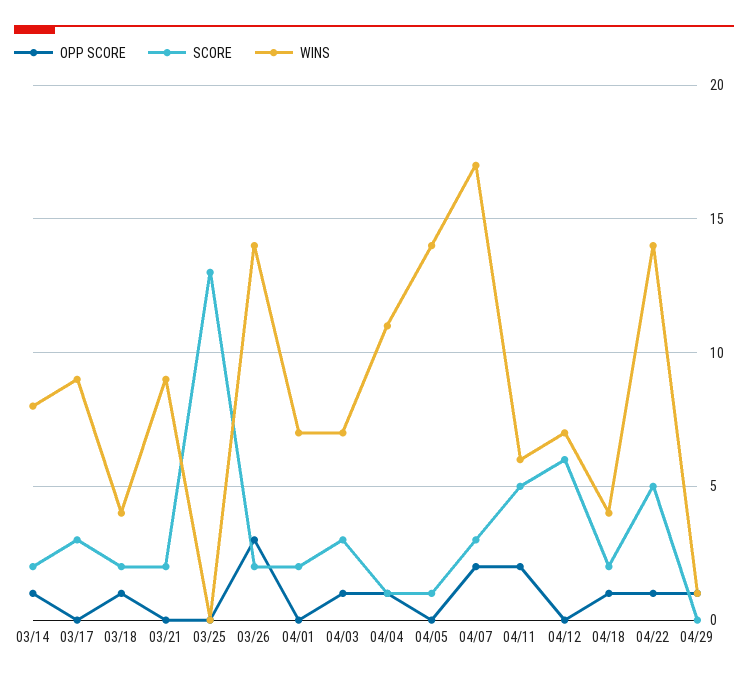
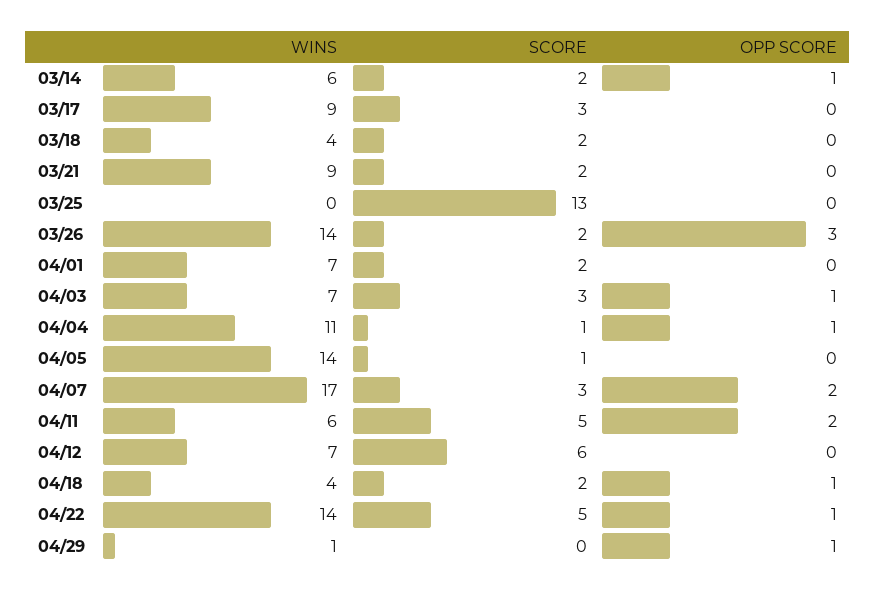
  {
    "OPP SCORE": {
      "03/14": 1,
      "03/17": 0,
-     "03/18": 1,
+     "03/18": 0,
      "03/21": 0,
      "03/25": 0,
      "03/26": 3,
      "04/01": 0,
      "04/03": 1,
      "04/04": 1,
      "04/05": 0,
      "04/07": 2,
      "04/11": 2,
      "04/12": 0,
      "04/18": 1,
      "04/22": 1,
      "04/29": 1
    },
    "SCORE": {
      "03/14": 2,
      "03/17": 3,
      "03/18": 2,
      "03/21": 2,
      "03/25": 13,
      "03/26": 2,
      "04/01": 2,
      "04/03": 3,
      "04/04": 1,
      "04/05": 1,
      "04/07": 3,
      "04/11": 5,
      "04/12": 6,
      "04/18": 2,
      "04/22": 5,
      "04/29": 0
    },
    "WINS": {
-     "03/14": 8,
+     "03/14": 6,
      "03/17": 9,
      "03/18": 4,
      "03/21": 9,
      "03/25": 0,
      "03/26": 14,
      "04/01": 7,
      "04/03": 7,
      "04/04": 11,
      "04/05": 14,
      "04/07": 17,
      "04/11": 6,
      "04/12": 7,
      "04/18": 4,
      "04/22": 14,
      "04/29": 1
    }
  }

